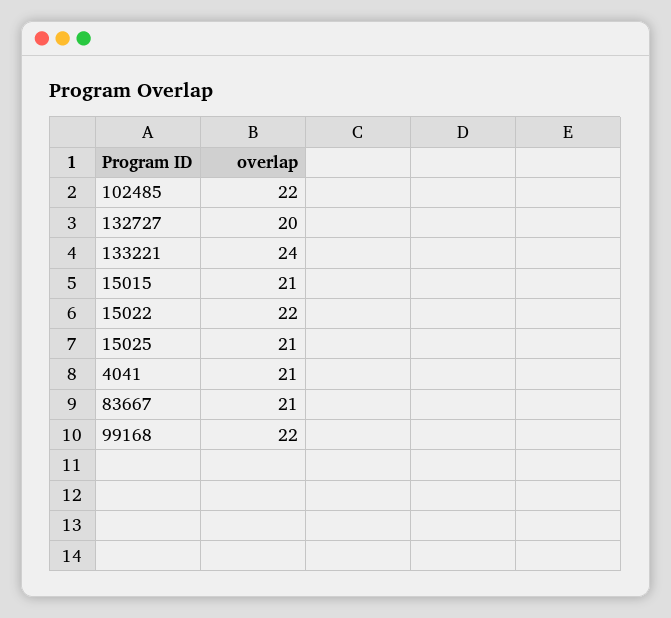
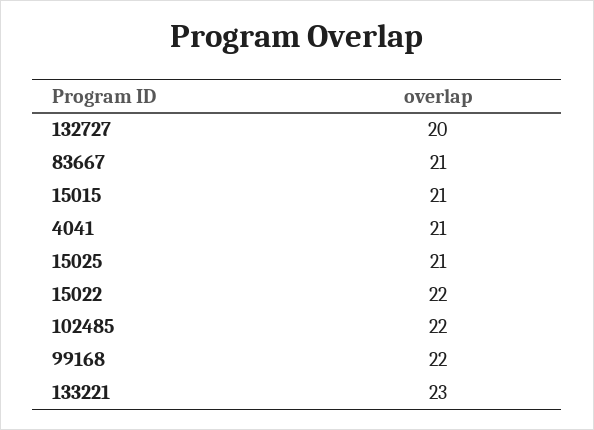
  {
    "102485": 22,
    "132727": 20,
-   "133221": 24,
+   "133221": 23,
    "15015": 21,
    "15022": 22,
    "15025": 21,
    "4041": 21,
    "83667": 21,
    "99168": 22
  }

